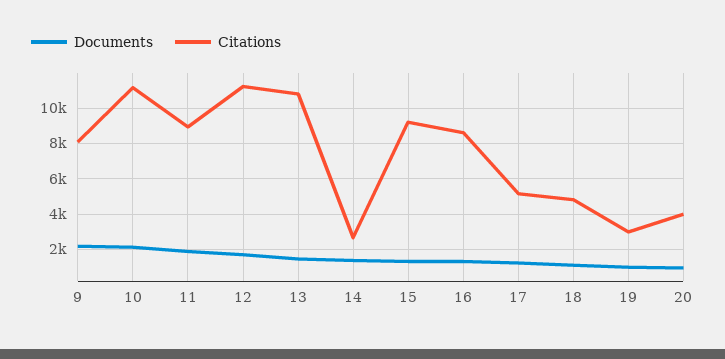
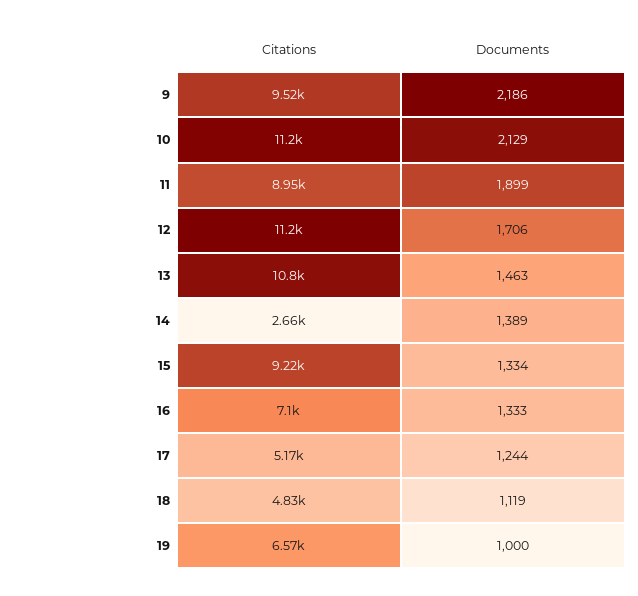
  {
    "Documents": {
      "9": 2186,
      "10": 2129,
      "11": 1899,
      "12": 1706,
      "13": 1463,
      "14": 1389,
      "15": 1334,
      "16": 1333,
      "17": 1244,
      "18": 1119,
-     "19": 1000,
+     "19": 1000
-     "20": 1000
    },
    "Citations": {
-     "9": 8000,
+     "9": 9520,
      "10": 11200,
      "11": 8950,
      "12": 11200,
      "13": 10800,
      "14": 2660,
      "15": 9220,
-     "16": 8500,
+     "16": 7100,
      "17": 5170,
      "18": 4830,
-     "19": 3000,
+     "19": 6570
-     "20": 4000
    }
  }

